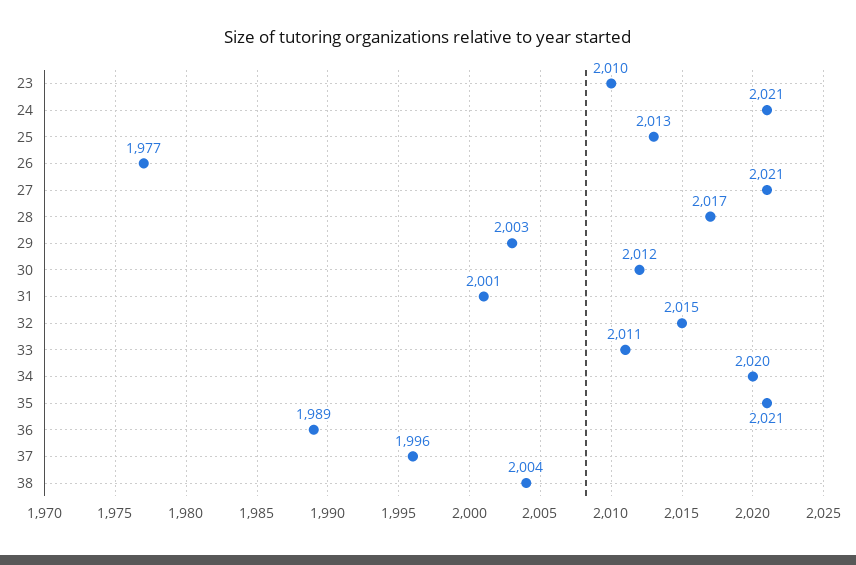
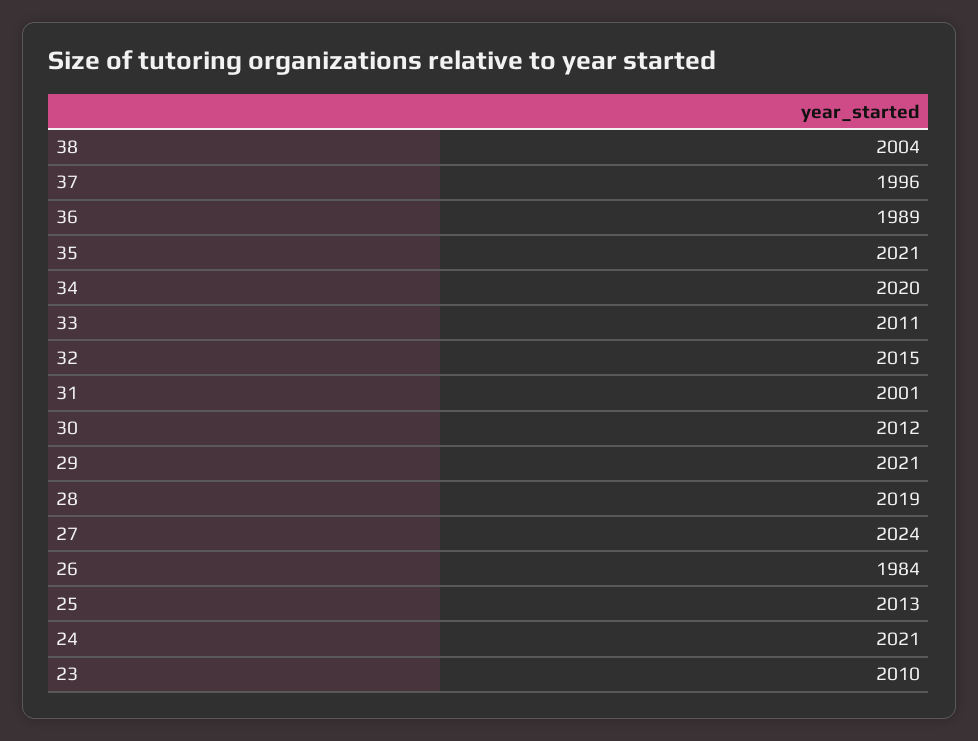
  {
    "23": 2010,
    "24": 2021,
    "25": 2013,
-   "26": 1977,
+   "26": 1984,
-   "27": 2021,
+   "27": 2024,
-   "28": 2017,
+   "28": 2019,
-   "29": 2003,
+   "29": 2021,
    "30": 2012,
    "31": 2001,
    "32": 2015,
    "33": 2011,
    "34": 2020,
    "35": 2021,
    "36": 1989,
    "37": 1996,
    "38": 2004
  }

